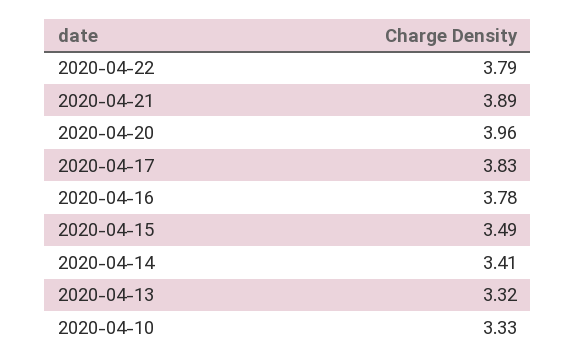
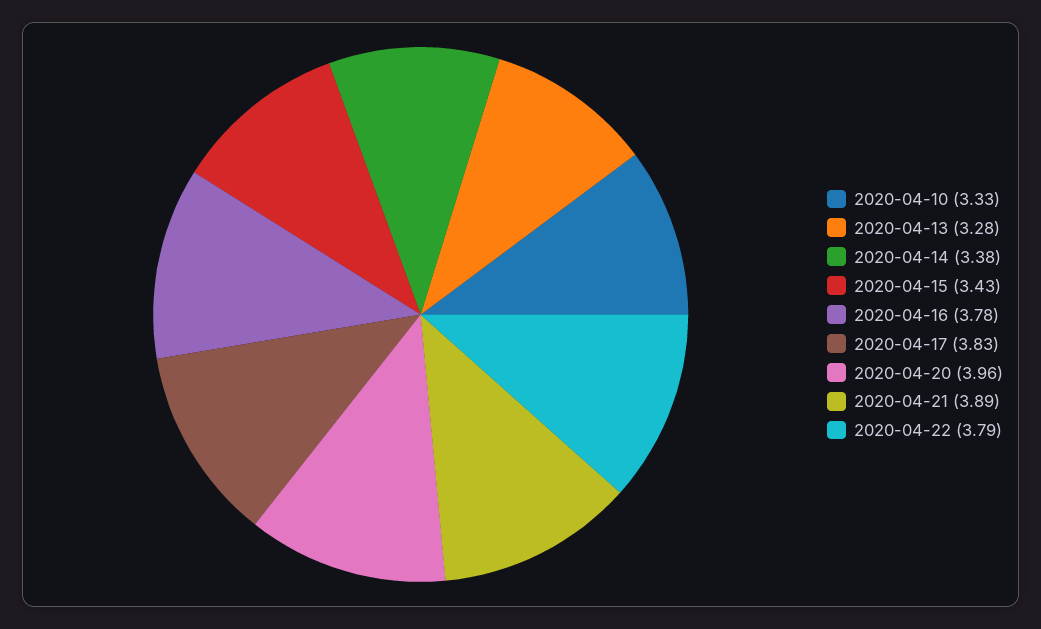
  {
    "2020-04-22": 3.79,
    "2020-04-21": 3.89,
    "2020-04-20": 3.96,
    "2020-04-17": 3.83,
    "2020-04-16": 3.78,
-   "2020-04-15": 3.49,
+   "2020-04-15": 3.43,
-   "2020-04-14": 3.41,
+   "2020-04-14": 3.38,
-   "2020-04-13": 3.32,
+   "2020-04-13": 3.28,
    "2020-04-10": 3.33
  }

